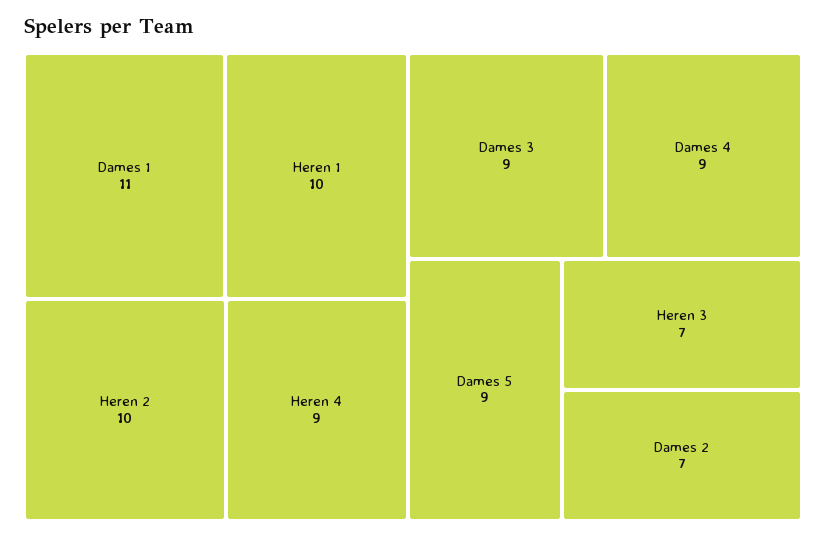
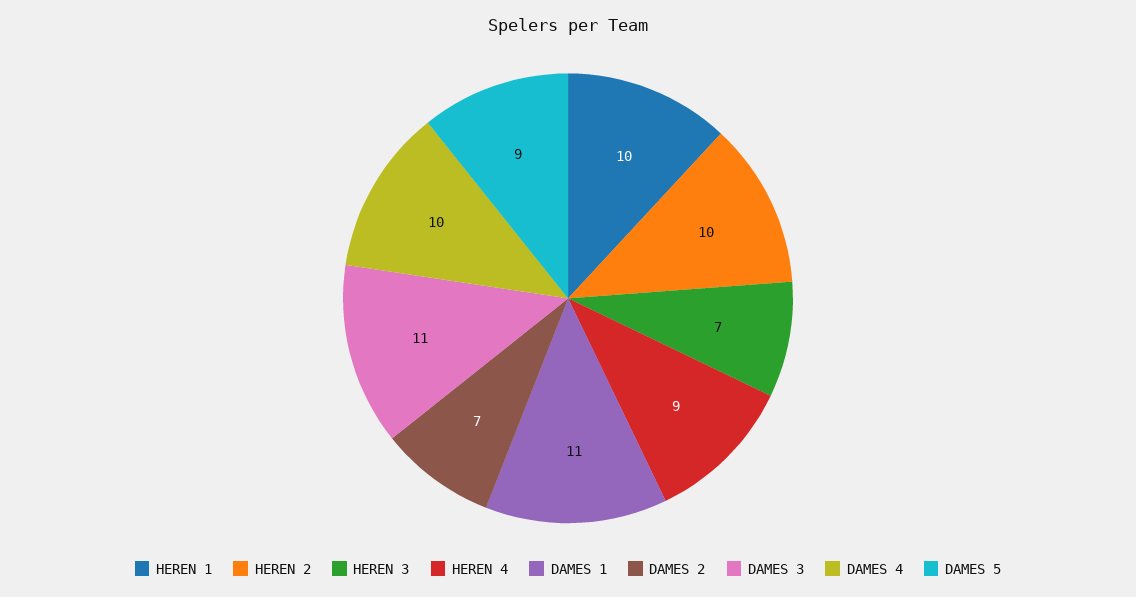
  {
    "Dames 1": 11,
    "Heren 1": 10,
    "Heren 2": 10,
    "Heren 4": 9,
-   "Dames 3": 9,
+   "Dames 3": 11,
-   "Dames 4": 9,
+   "Dames 4": 10,
    "Dames 5": 9,
    "Heren 3": 7,
    "Dames 2": 7
  }

